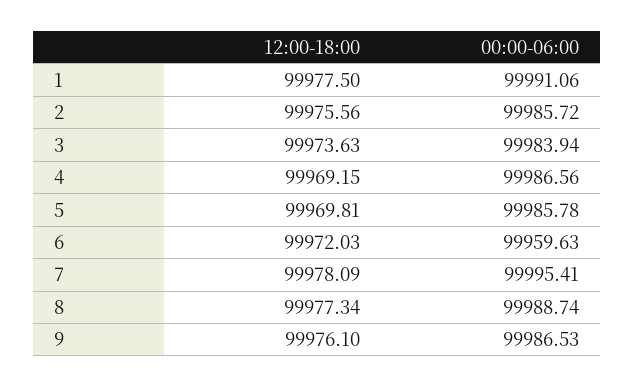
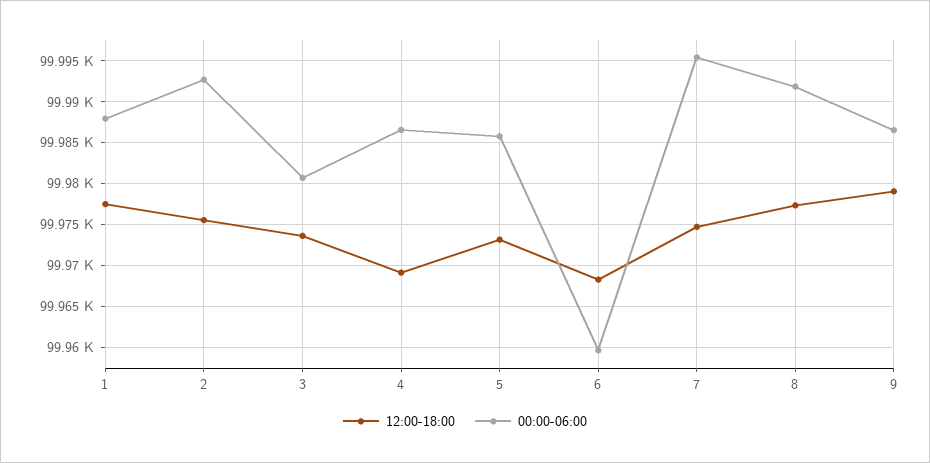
  {
    "12:00-18:00": {
      "1": 99977.5,
      "2": 99975.56,
      "3": 99973.63,
      "4": 99969.15,
-     "5": 99969.81,
+     "5": 99973,
-     "6": 99972.03,
+     "6": 99968,
-     "7": 99978.09,
+     "7": 99975,
      "8": 99977.34,
-     "9": 99976.1
+     "9": 99979
    },
    "00:00-06:00": {
-     "1": 99991.06,
+     "1": 99988,
-     "2": 99985.72,
+     "2": 99993,
-     "3": 99983.94,
+     "3": 99981,
      "4": 99986.56,
      "5": 99985.78,
      "6": 99959.63,
      "7": 99995.41,
-     "8": 99988.74,
+     "8": 99992,
      "9": 99986.53
    }
  }

